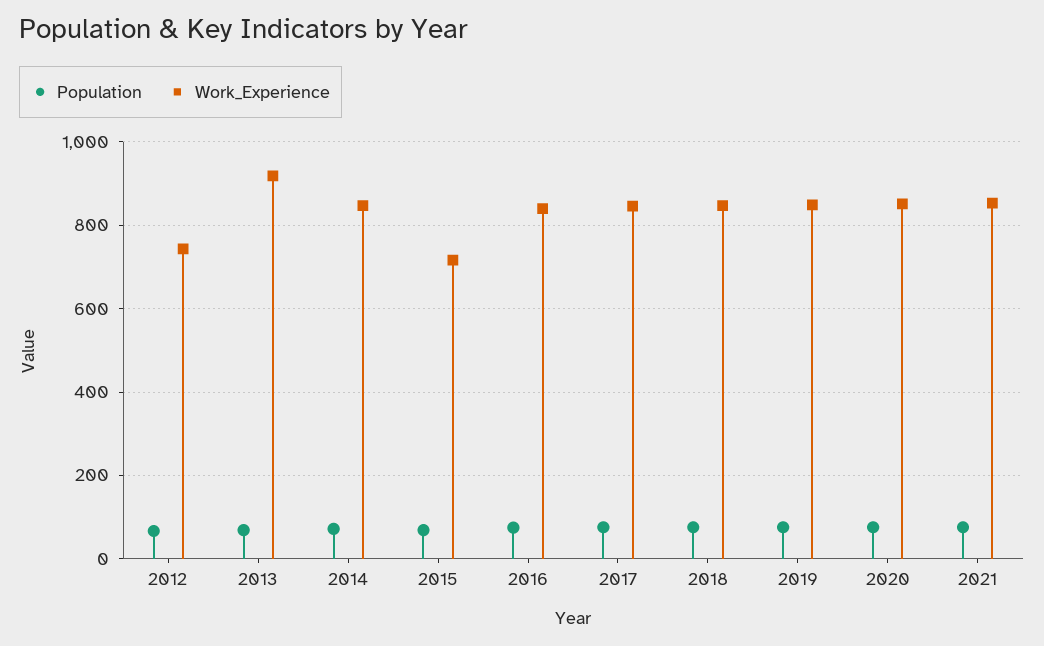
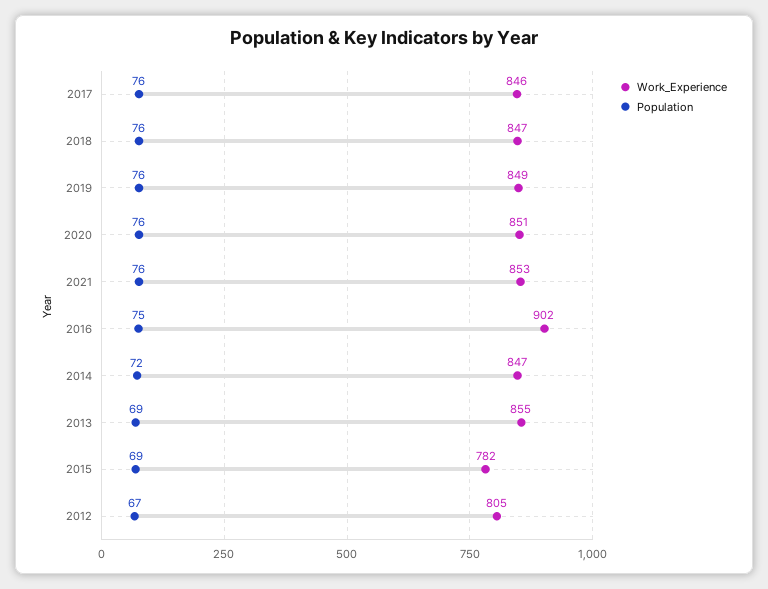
  {
    "Population": {
      "2012": 67,
      "2013": 69,
      "2014": 72,
      "2015": 69,
      "2016": 75,
      "2017": 76,
      "2018": 76,
      "2019": 76,
      "2020": 76,
      "2021": 76
    },
    "Work_Experience": {
-     "2012": 740,
+     "2012": 805,
-     "2013": 920,
+     "2013": 855,
      "2014": 847,
-     "2015": 720,
+     "2015": 782,
-     "2016": 840,
+     "2016": 902,
      "2017": 846,
      "2018": 847,
      "2019": 849,
      "2020": 851,
      "2021": 853
    }
  }

